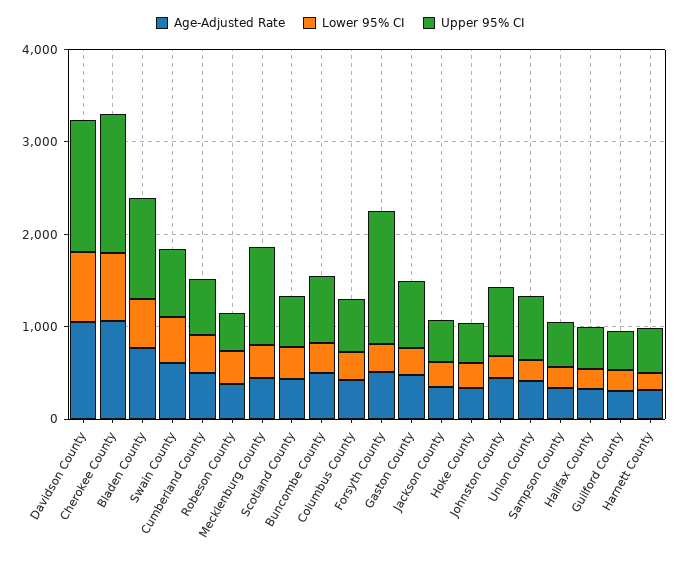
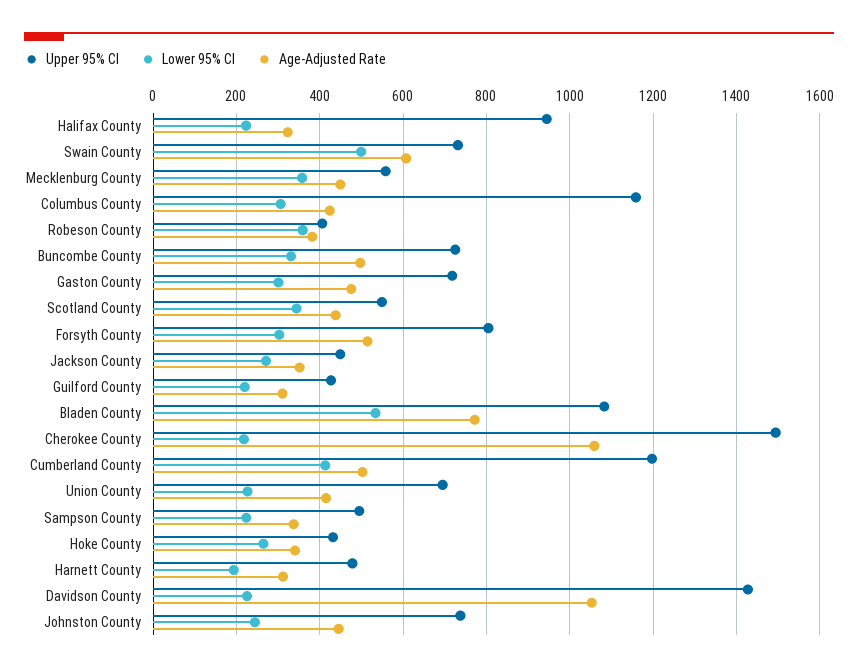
  {
    "Age-Adjusted Rate": {
      "Davidson County": 1060,
      "Cherokee County": 1060,
      "Bladen County": 780,
      "Swain County": 600,
      "Cumberland County": 500,
      "Robeson County": 380,
      "Mecklenburg County": 440,
      "Scotland County": 440,
      "Buncombe County": 500,
      "Columbus County": 420,
      "Forsyth County": 520,
      "Gaston County": 480,
      "Jackson County": 360,
      "Hoke County": 340,
      "Johnston County": 440,
      "Union County": 420,
      "Sampson County": 340,
      "Halifax County": 320,
      "Guilford County": 320,
      "Harnett County": 320
    },
    "Lower 95% CI": {
-     "Davidson County": 800,
+     "Davidson County": 220,
-     "Cherokee County": 800,
+     "Cherokee County": 220,
      "Bladen County": 540,
      "Swain County": 500,
      "Cumberland County": 420,
      "Robeson County": 360,
      "Mecklenburg County": 360,
      "Scotland County": 340,
      "Buncombe County": 340,
      "Columbus County": 300,
      "Forsyth County": 300,
      "Gaston County": 300,
      "Jackson County": 280,
      "Hoke County": 260,
      "Johnston County": 240,
      "Union County": 220,
      "Sampson County": 220,
      "Halifax County": 220,
      "Guilford County": 220,
      "Harnett County": 200
    },
    "Upper 95% CI": {
      "Davidson County": 1420,
      "Cherokee County": 1500,
      "Bladen County": 1080,
      "Swain County": 740,
-     "Cumberland County": 600,
+     "Cumberland County": 1200,
      "Robeson County": 400,
-     "Mecklenburg County": 1000,
+     "Mecklenburg County": 560,
      "Scotland County": 540,
      "Buncombe County": 720,
-     "Columbus County": 600,
+     "Columbus County": 1160,
-     "Forsyth County": 1400,
+     "Forsyth County": 800,
      "Gaston County": 720,
      "Jackson County": 440,
      "Hoke County": 440,
      "Johnston County": 740,
      "Union County": 700,
      "Sampson County": 500,
-     "Halifax County": 400,
+     "Halifax County": 940,
      "Guilford County": 420,
      "Harnett County": 480
    }
  }

